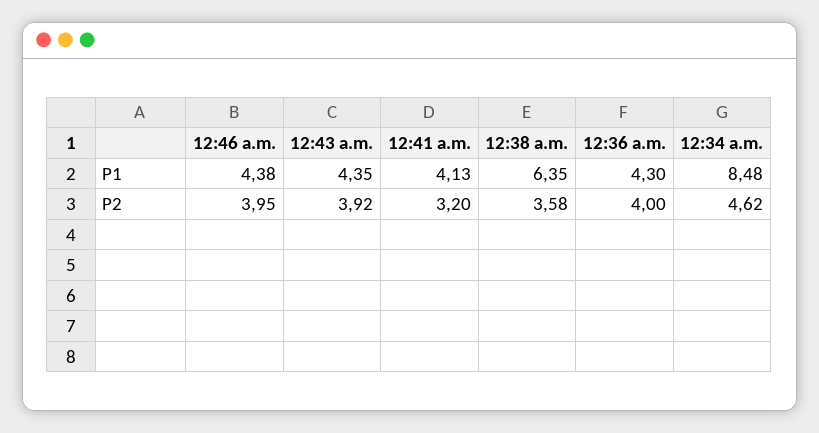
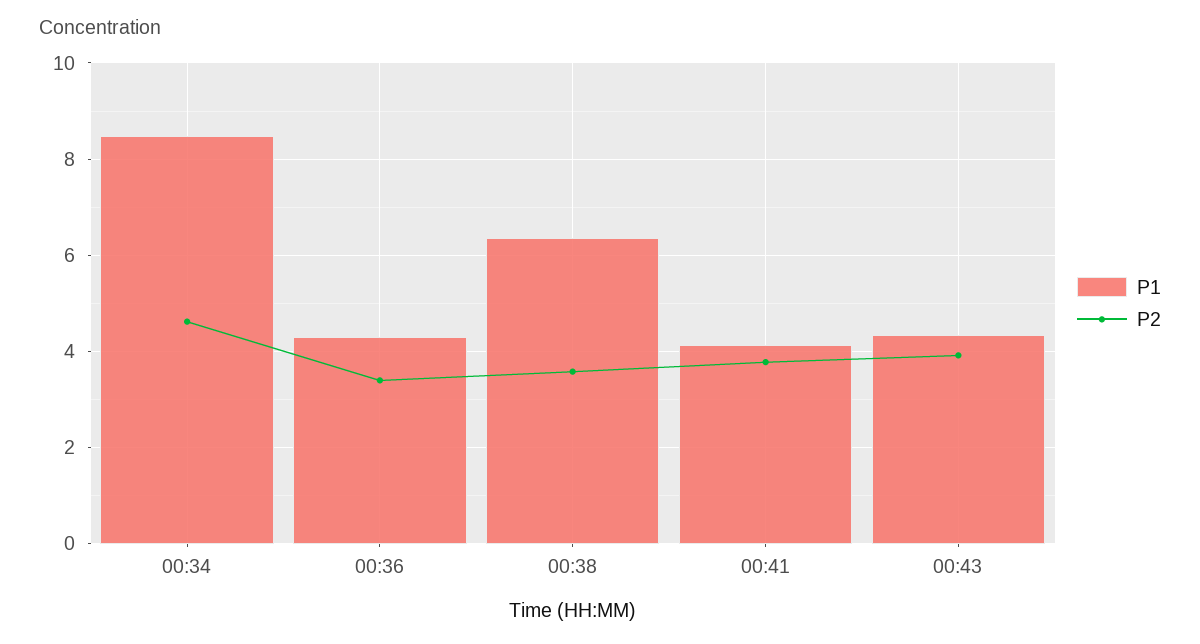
  {
    "P1": {
-     "12:46 a.m.": 4.38,
      "12:43 a.m.": 4.35,
      "12:41 a.m.": 4.13,
      "12:38 a.m.": 6.35,
      "12:36 a.m.": 4.3,
      "12:34 a.m.": 8.48
    },
    "P2": {
-     "12:46 a.m.": 3.95,
      "12:43 a.m.": 3.92,
-     "12:41 a.m.": 3.2,
+     "12:41 a.m.": 3.8,
      "12:38 a.m.": 3.58,
-     "12:36 a.m.": 4,
+     "12:36 a.m.": 3.4,
      "12:34 a.m.": 4.62
    }
  }

